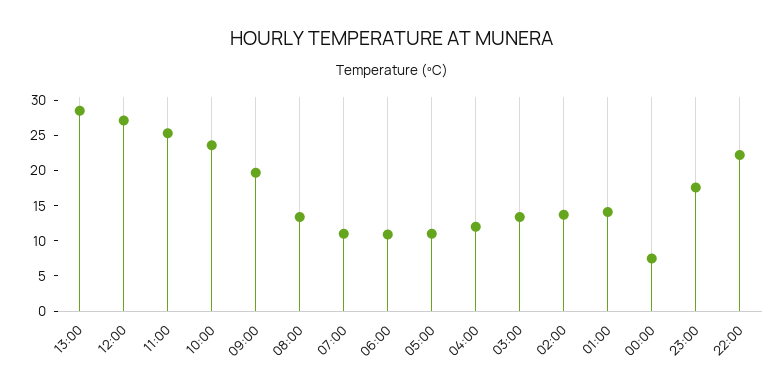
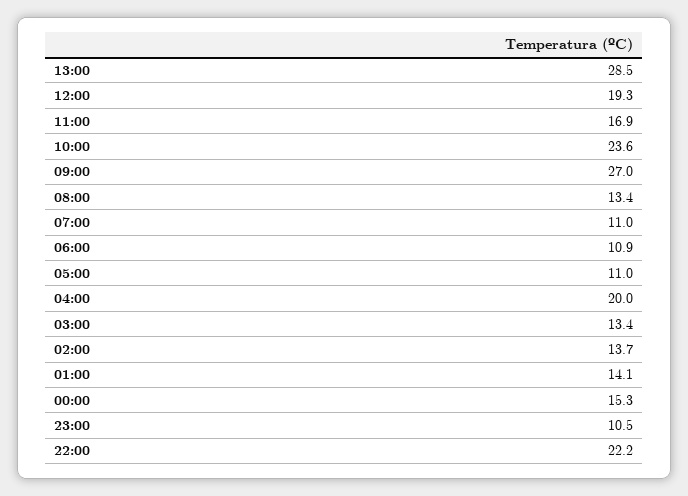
  {
    "13:00": 28.5,
-   "12:00": 27.5,
+   "12:00": 19.3,
-   "11:00": 25,
+   "11:00": 16.9,
    "10:00": 23.6,
-   "09:00": 20,
+   "09:00": 27,
    "08:00": 13.4,
    "07:00": 11,
    "06:00": 10.9,
    "05:00": 11,
-   "04:00": 12.5,
+   "04:00": 20,
    "03:00": 13.4,
    "02:00": 13.7,
    "01:00": 14.1,
-   "00:00": 7.5,
+   "00:00": 15.3,
-   "23:00": 17.5,
+   "23:00": 10.5,
    "22:00": 22.2
  }

